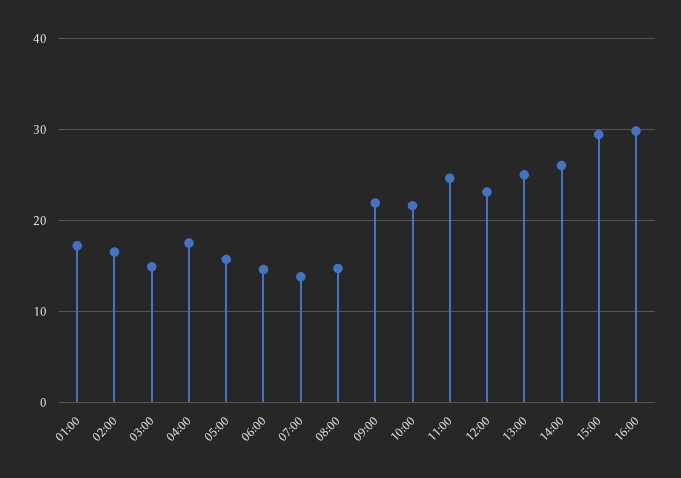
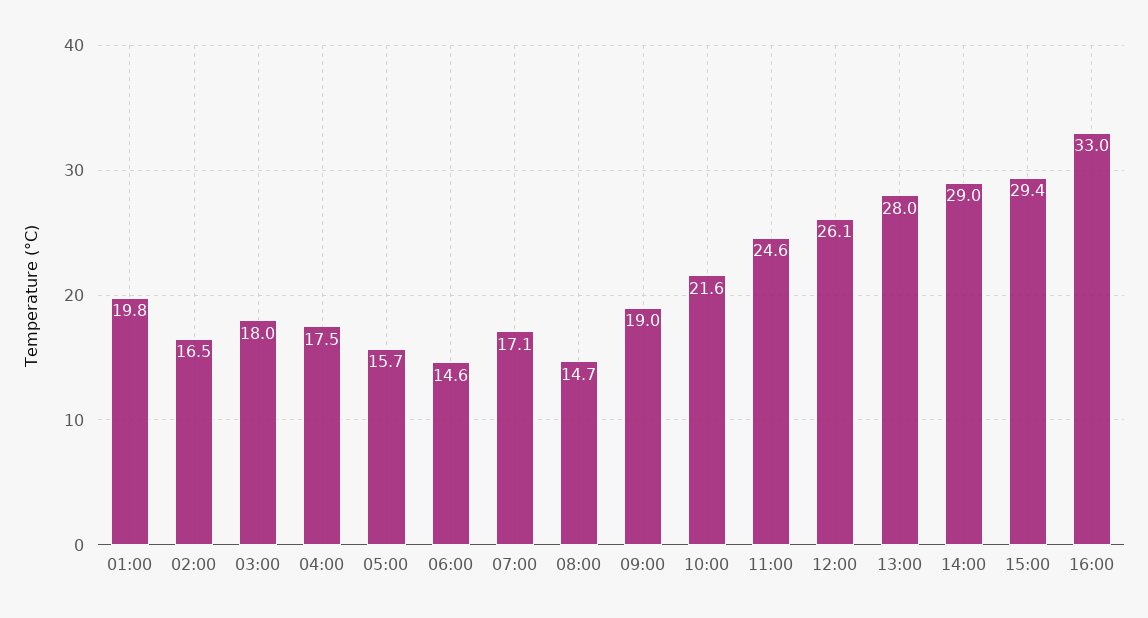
  {
-   "01:00": 17,
+   "01:00": 19.8,
    "02:00": 16.5,
-   "03:00": 15,
+   "03:00": 18,
    "04:00": 17.5,
    "05:00": 15.7,
    "06:00": 14.6,
-   "07:00": 14,
+   "07:00": 17.1,
    "08:00": 14.7,
-   "09:00": 22,
+   "09:00": 19,
    "10:00": 21.6,
    "11:00": 24.6,
-   "12:00": 23,
+   "12:00": 26.1,
-   "13:00": 25,
+   "13:00": 28,
-   "14:00": 26,
+   "14:00": 29,
    "15:00": 29.4,
-   "16:00": 30
+   "16:00": 33
  }

